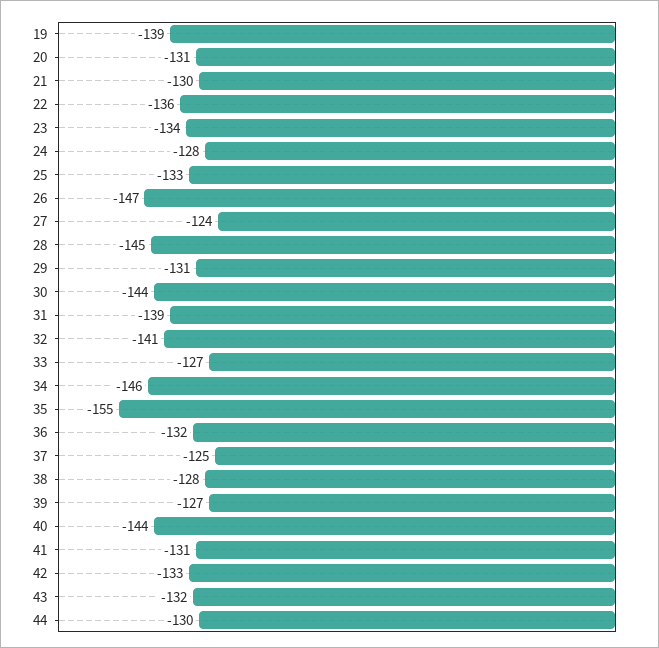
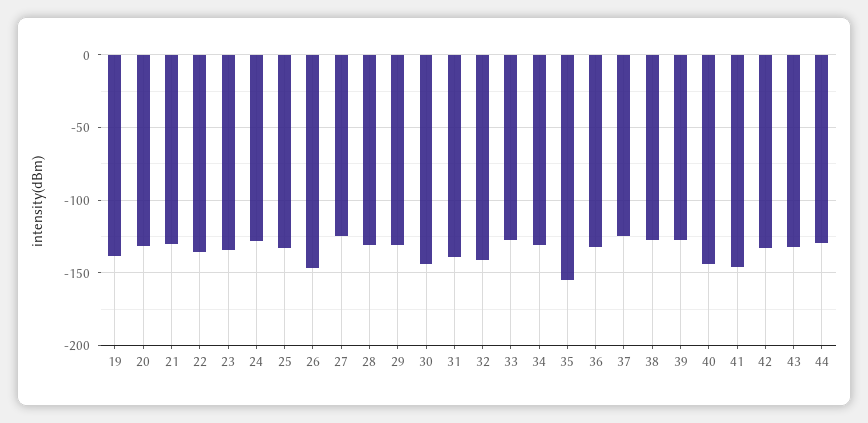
  {
    "19": -139,
    "20": -131,
    "21": -130,
    "22": -136,
    "23": -134,
    "24": -128,
    "25": -133,
    "26": -147,
    "27": -124,
-   "28": -145,
+   "28": -130,
    "29": -131,
    "30": -144,
    "31": -139,
    "32": -141,
    "33": -127,
-   "34": -146,
+   "34": -130,
    "35": -155,
    "36": -132,
    "37": -125,
    "38": -128,
    "39": -127,
    "40": -144,
-   "41": -131,
+   "41": -145,
    "42": -133,
    "43": -132,
    "44": -130
  }

